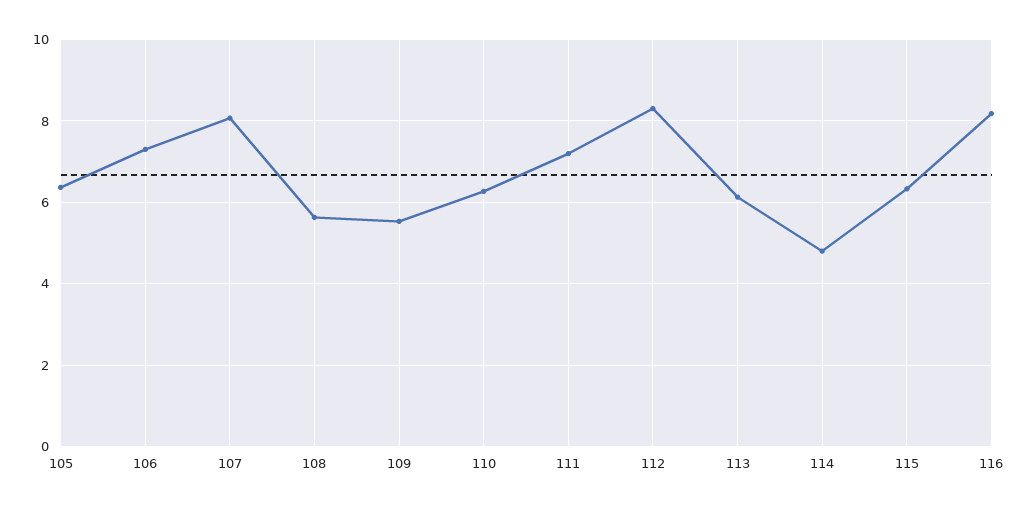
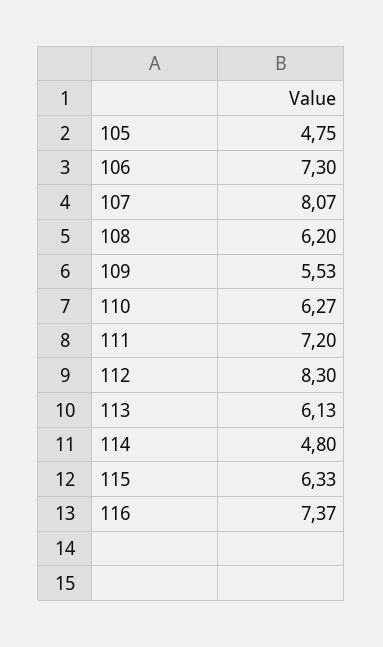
  {
-   "105": 6.4,
+   "105": 4.75,
    "106": 7.3,
    "107": 8.07,
-   "108": 5.6,
+   "108": 6.2,
    "109": 5.53,
    "110": 6.27,
    "111": 7.2,
    "112": 8.3,
    "113": 6.13,
    "114": 4.8,
    "115": 6.33,
-   "116": 8.2
+   "116": 7.37
  }

